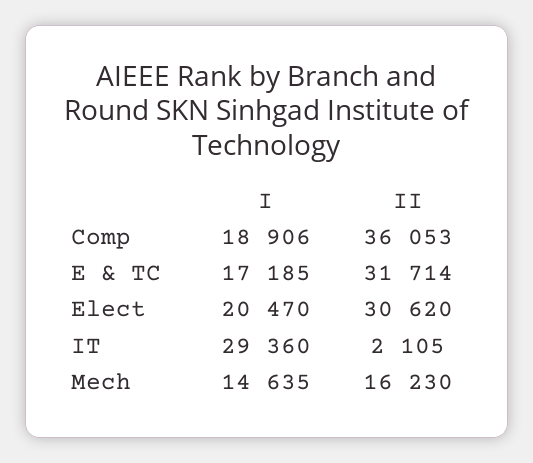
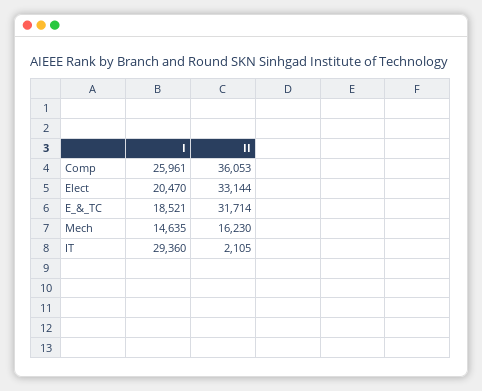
  {
    "I": {
-     "Comp": 18906,
+     "Comp": 25961,
-     "E & TC": 17185,
+     "E & TC": 18521,
      "Elect": 20470,
      "IT": 29360,
      "Mech": 14635
    },
    "II": {
      "Comp": 36053,
      "E & TC": 31714,
-     "Elect": 30620,
+     "Elect": 33144,
      "IT": 2105,
      "Mech": 16230
    }
  }

